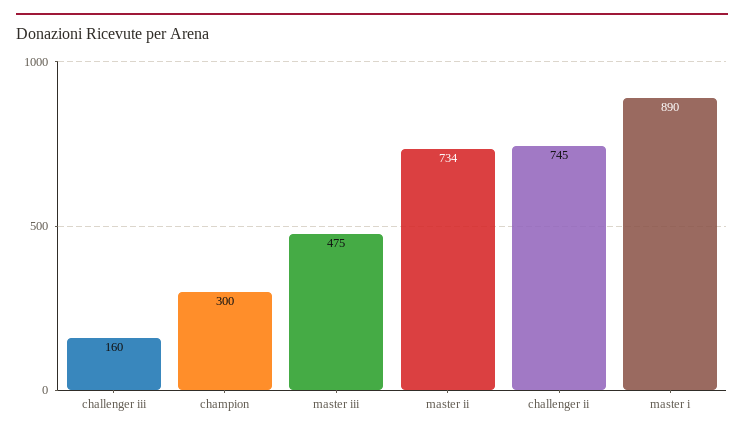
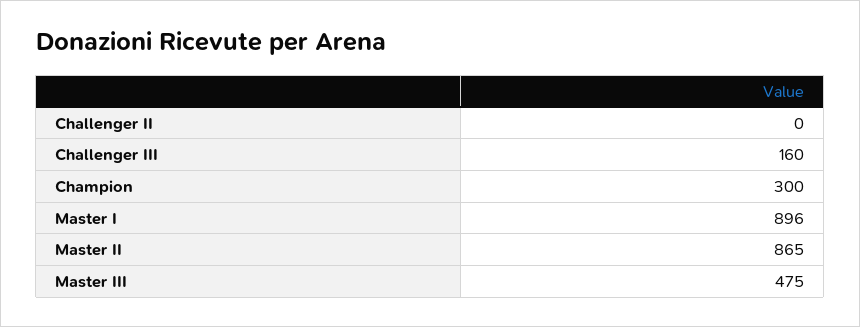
  {
    "challenger iii": 160,
    "champion": 300,
    "master iii": 475,
-   "master ii": 734,
+   "master ii": 865,
-   "challenger ii": 745,
+   "challenger ii": 0,
-   "master i": 890
+   "master i": 896
  }

